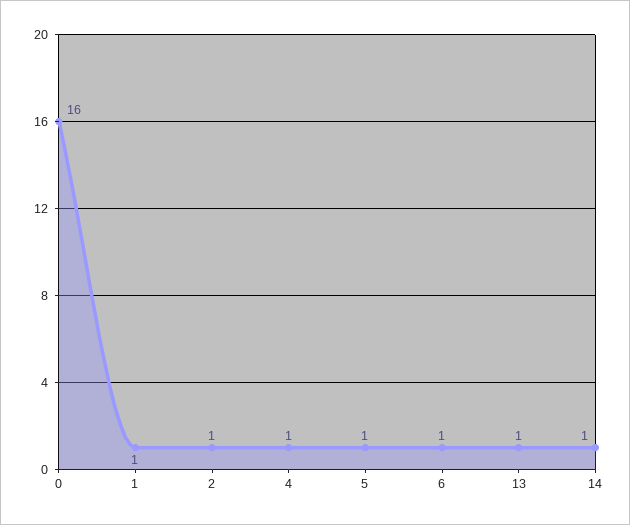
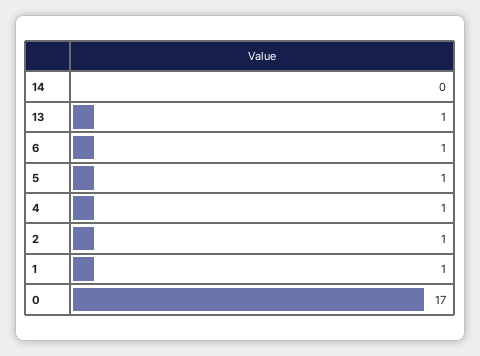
  {
-   "0": 16,
+   "0": 17,
    "1": 1,
    "2": 1,
    "4": 1,
    "5": 1,
    "6": 1,
    "13": 1,
-   "14": 1
+   "14": 0
  }

